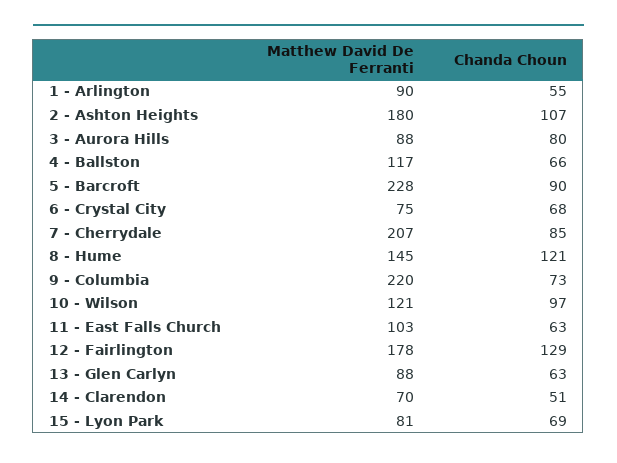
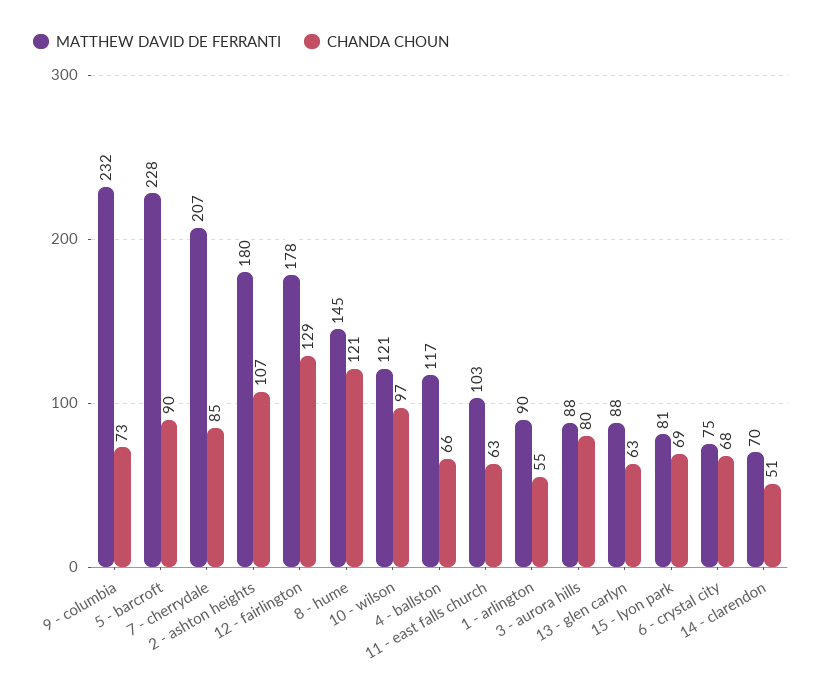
  {
    "Matthew David De Ferranti": {
      "1 - Arlington": 90,
      "2 - Ashton Heights": 180,
      "3 - Aurora Hills": 88,
      "4 - Ballston": 117,
      "5 - Barcroft": 228,
      "6 - Crystal City": 75,
      "7 - Cherrydale": 207,
      "8 - Hume": 145,
-     "9 - Columbia": 220,
+     "9 - Columbia": 232,
      "10 - Wilson": 121,
      "11 - East Falls Church": 103,
      "12 - Fairlington": 178,
      "13 - Glen Carlyn": 88,
      "14 - Clarendon": 70,
      "15 - Lyon Park": 81
    },
    "Chanda Choun": {
      "1 - Arlington": 55,
      "2 - Ashton Heights": 107,
      "3 - Aurora Hills": 80,
      "4 - Ballston": 66,
      "5 - Barcroft": 90,
      "6 - Crystal City": 68,
      "7 - Cherrydale": 85,
      "8 - Hume": 121,
      "9 - Columbia": 73,
      "10 - Wilson": 97,
      "11 - East Falls Church": 63,
      "12 - Fairlington": 129,
      "13 - Glen Carlyn": 63,
      "14 - Clarendon": 51,
      "15 - Lyon Park": 69
    }
  }

